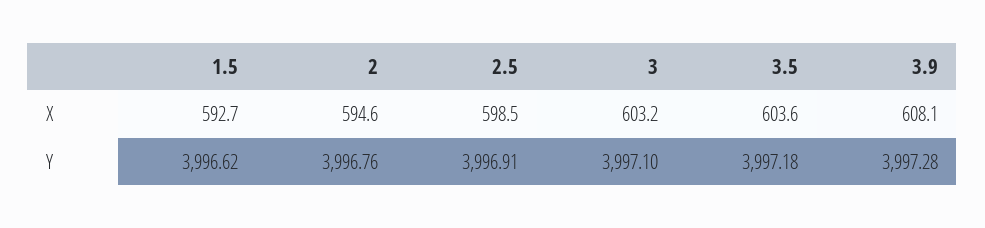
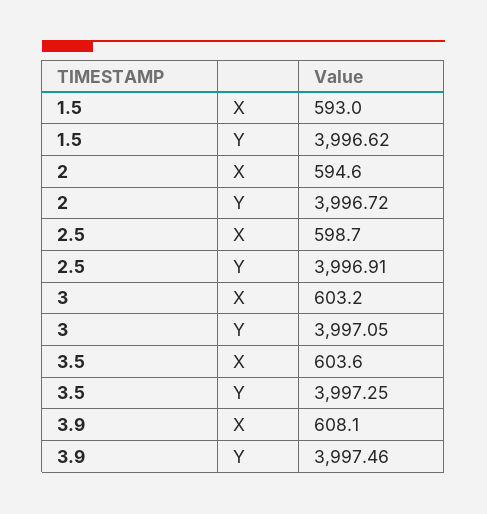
  {
    "1.5": {
-     "X": 592.7,
+     "X": 593,
      "Y": 3996.62
    },
    "2": {
      "X": 594.6,
-     "Y": 3996.76
+     "Y": 3996.72
    },
    "2.5": {
-     "X": 598.5,
+     "X": 598.7,
      "Y": 3996.91
    },
    "3": {
      "X": 603.2,
-     "Y": 3997.1
+     "Y": 3997.05
    },
    "3.5": {
      "X": 603.6,
-     "Y": 3997.18
+     "Y": 3997.25
    },
    "3.9": {
      "X": 608.1,
-     "Y": 3997.28
+     "Y": 3997.46
    }
  }

